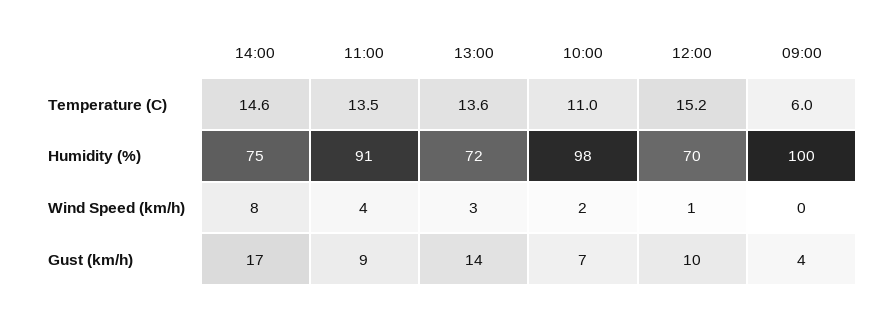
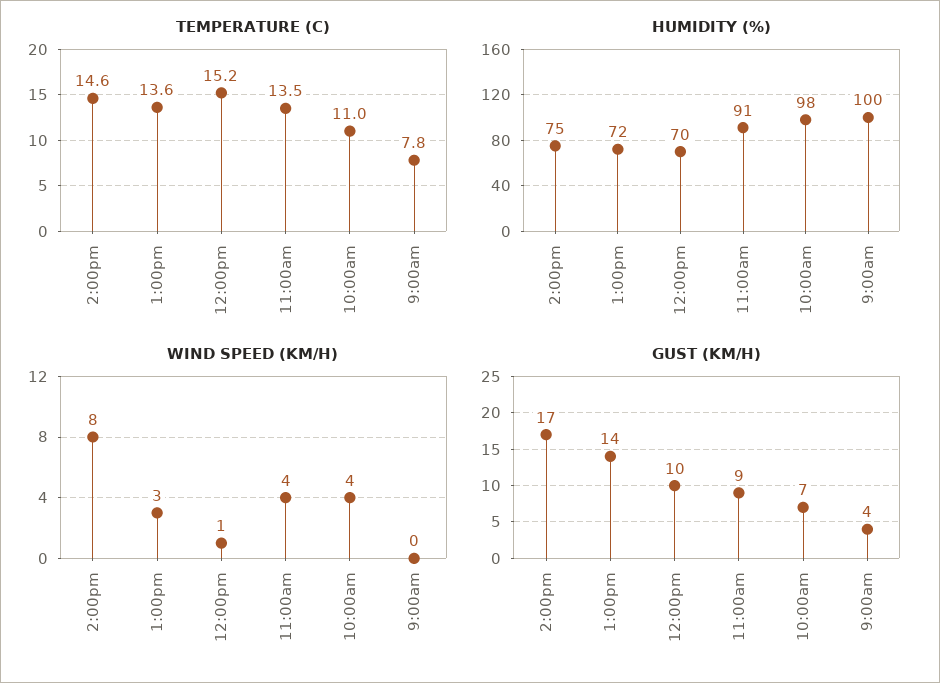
  {
    "Temperature (C)": {
      "14:00": 14.6,
      "11:00": 13.5,
      "13:00": 13.6,
      "10:00": 11,
      "12:00": 15.2,
-     "09:00": 6
+     "09:00": 7.8
    },
    "Humidity (%)": {
      "14:00": 75,
      "11:00": 91,
      "13:00": 72,
      "10:00": 98,
      "12:00": 70,
      "09:00": 100
    },
    "Wind Speed (km/h)": {
      "14:00": 8,
      "11:00": 4,
      "13:00": 3,
-     "10:00": 2,
+     "10:00": 4,
      "12:00": 1,
      "09:00": 0
    },
    "Gust (km/h)": {
      "14:00": 17,
      "11:00": 9,
      "13:00": 14,
      "10:00": 7,
      "12:00": 10,
      "09:00": 4
    }
  }

